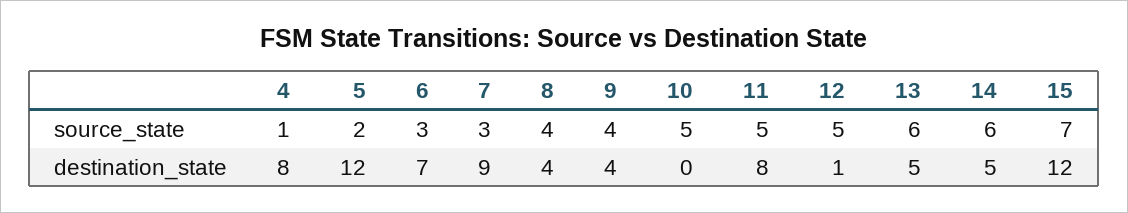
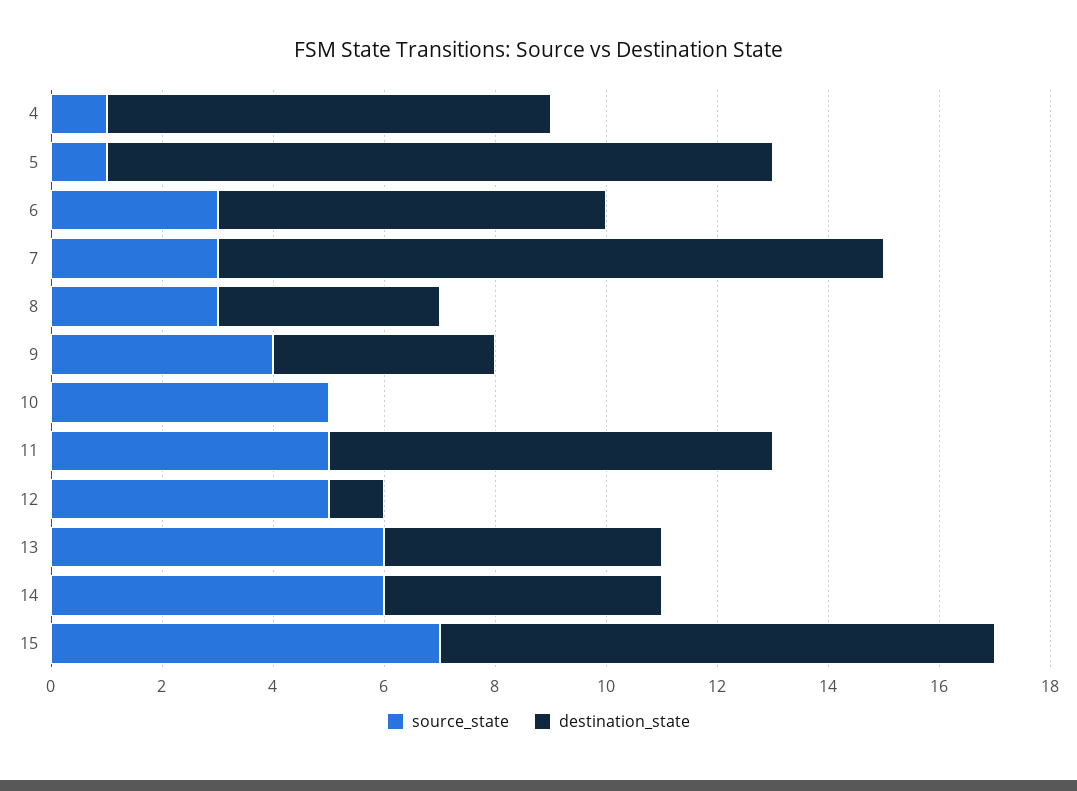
  {
    "source_state": {
      "4": 1,
-     "5": 2,
+     "5": 1,
      "6": 3,
      "7": 3,
-     "8": 4,
+     "8": 3,
      "9": 4,
      "10": 5,
      "11": 5,
      "12": 5,
      "13": 6,
      "14": 6,
      "15": 7
    },
    "destination_state": {
      "4": 8,
      "5": 12,
      "6": 7,
-     "7": 9,
+     "7": 12,
      "8": 4,
      "9": 4,
      "10": 0,
      "11": 8,
      "12": 1,
      "13": 5,
      "14": 5,
-     "15": 12
+     "15": 10
    }
  }

